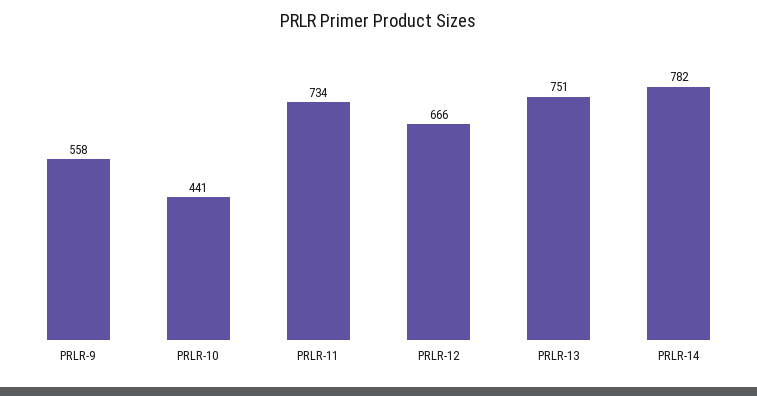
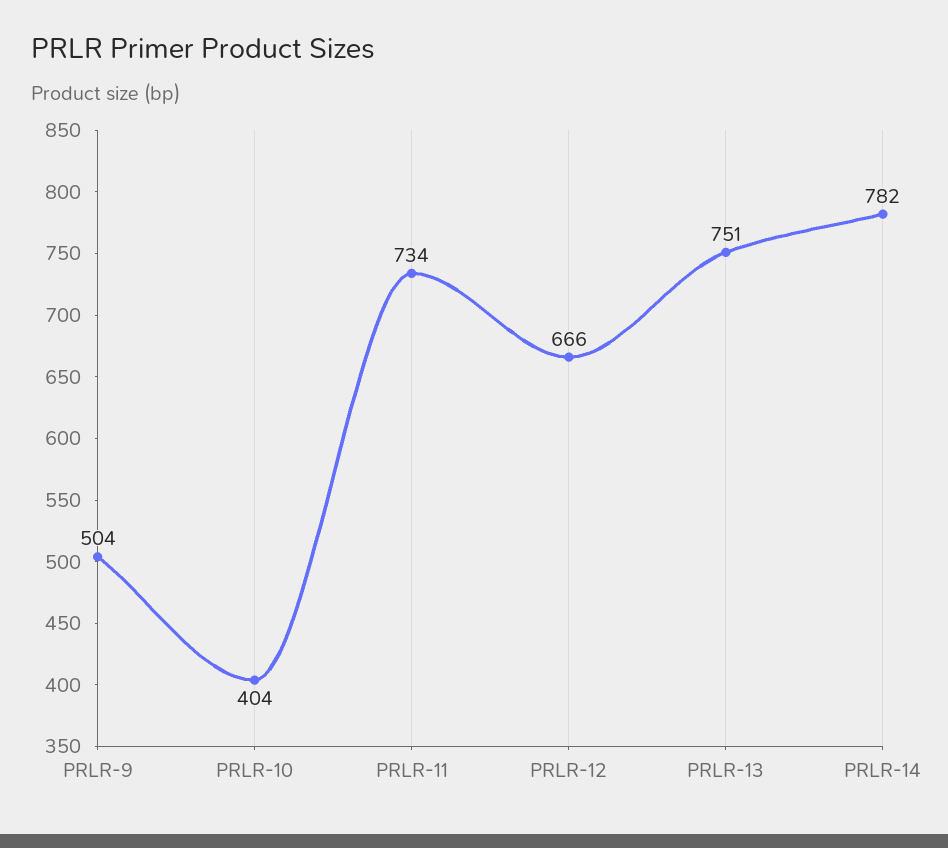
  {
-   "PRLR-9": 558,
+   "PRLR-9": 504,
-   "PRLR-10": 441,
+   "PRLR-10": 404,
    "PRLR-11": 734,
    "PRLR-12": 666,
    "PRLR-13": 751,
    "PRLR-14": 782
  }

